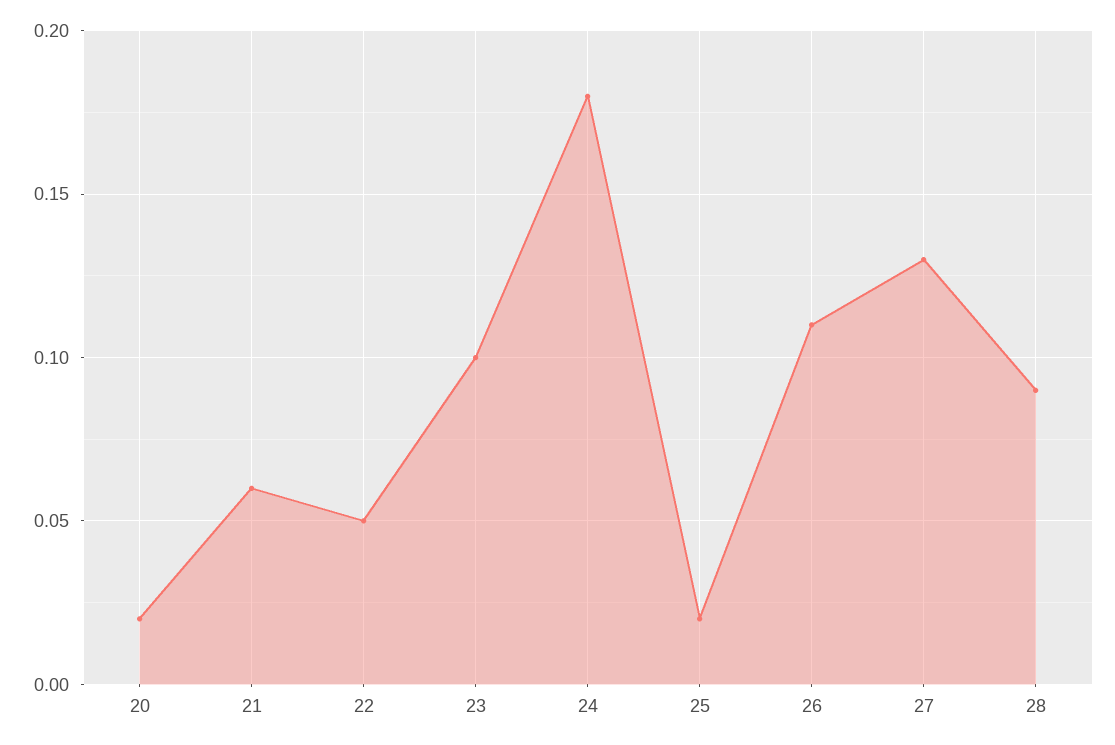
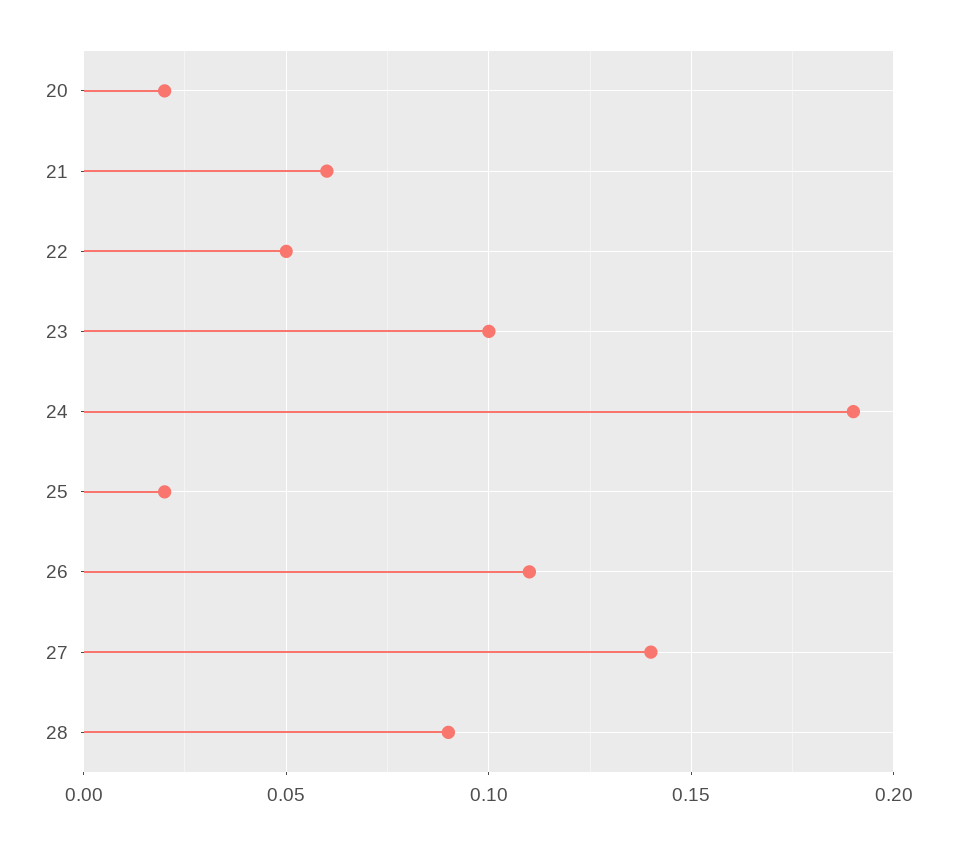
  {
    "20": 0.02,
    "21": 0.06,
    "22": 0.05,
    "23": 0.1,
-   "24": 0.18,
+   "24": 0.19,
    "25": 0.02,
    "26": 0.11,
-   "27": 0.13,
+   "27": 0.14,
    "28": 0.09
  }

